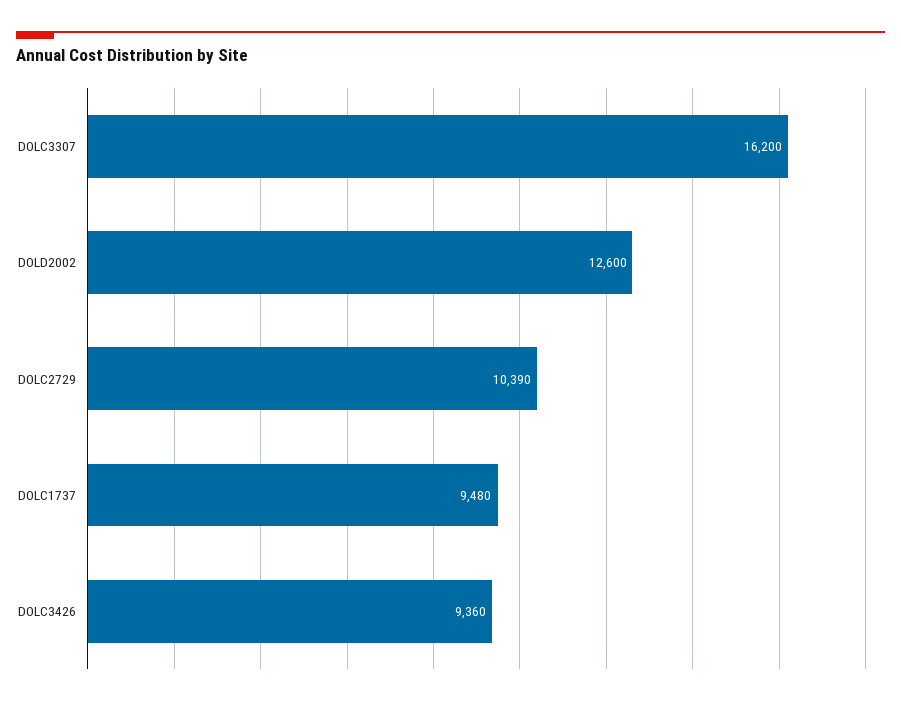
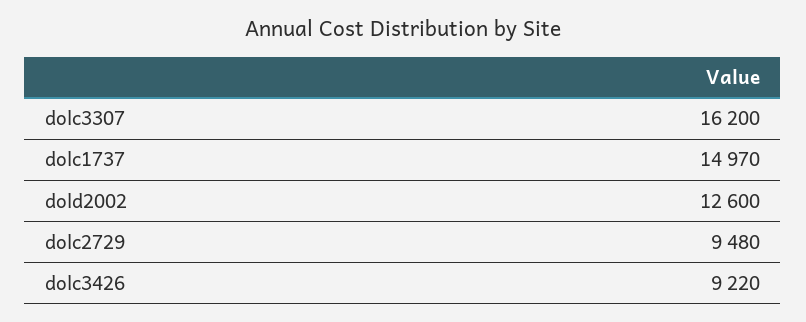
  {
    "DOLC3307": 16200,
    "DOLD2002": 12600,
-   "DOLC2729": 10390,
+   "DOLC2729": 9480,
-   "DOLC1737": 9480,
+   "DOLC1737": 14970,
-   "DOLC3426": 9360
+   "DOLC3426": 9220
  }

